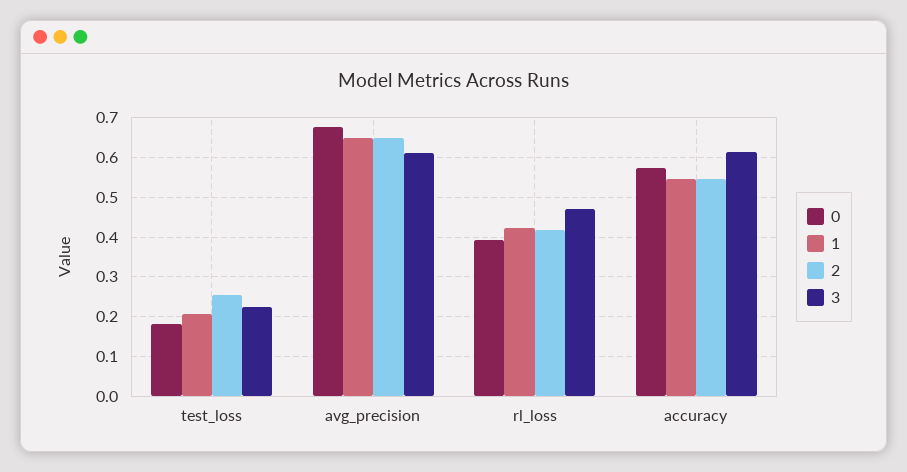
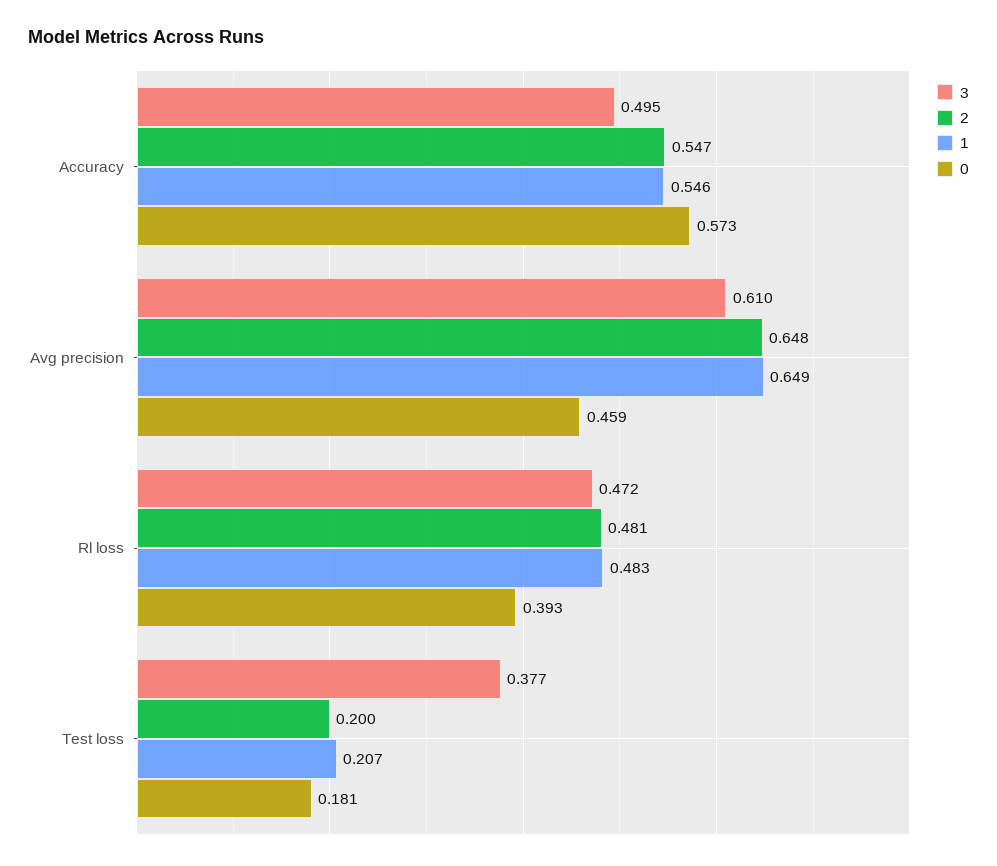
  {
    "0": {
      "test_loss": 0.181,
-     "avg_precision": 0.68,
+     "avg_precision": 0.459,
      "rl_loss": 0.393,
      "accuracy": 0.573
    },
    "1": {
      "test_loss": 0.207,
      "avg_precision": 0.649,
-     "rl_loss": 0.42,
+     "rl_loss": 0.483,
      "accuracy": 0.546
    },
    "2": {
-     "test_loss": 0.26,
+     "test_loss": 0.2,
      "avg_precision": 0.648,
-     "rl_loss": 0.42,
+     "rl_loss": 0.481,
      "accuracy": 0.547
    },
    "3": {
-     "test_loss": 0.22,
+     "test_loss": 0.377,
      "avg_precision": 0.61,
      "rl_loss": 0.472,
-     "accuracy": 0.62
+     "accuracy": 0.495
    }
  }

